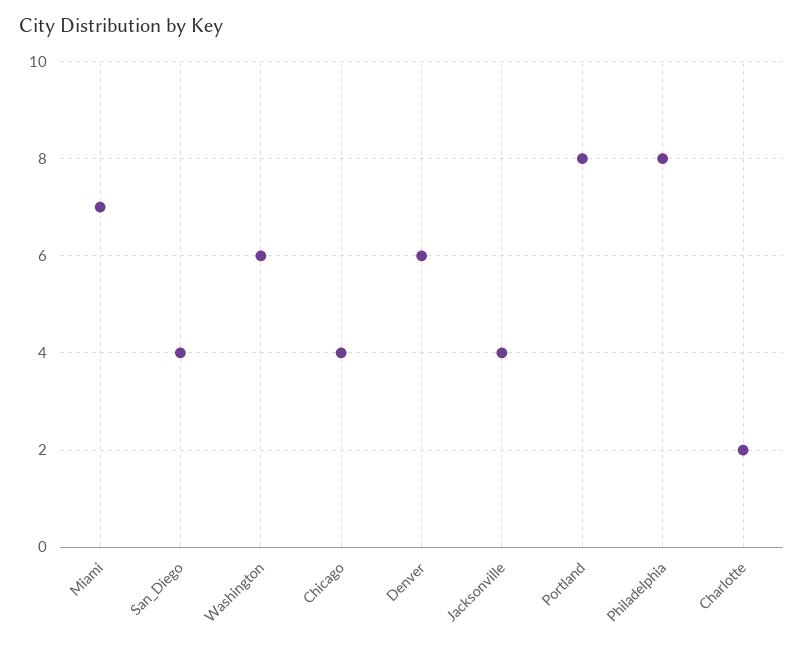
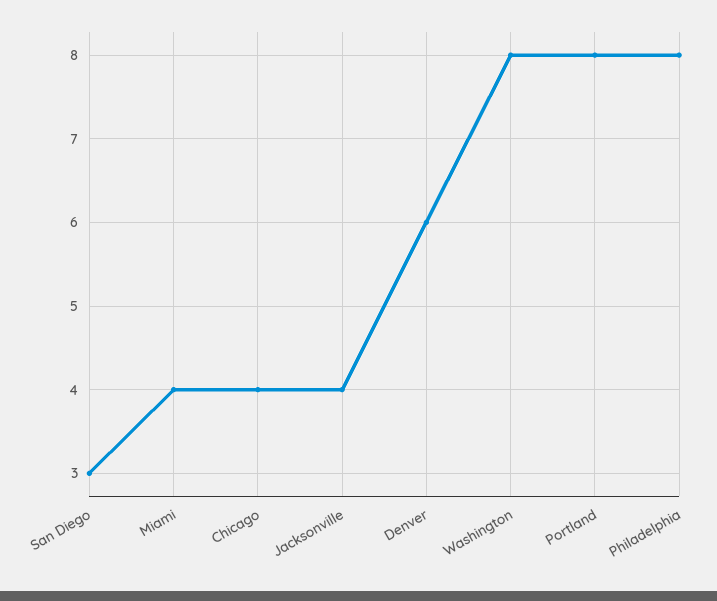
  {
-   "Miami": 7,
+   "Miami": 4,
-   "San_Diego": 4,
+   "San_Diego": 3,
-   "Washington": 6,
+   "Washington": 8,
    "Chicago": 4,
    "Denver": 6,
    "Jacksonville": 4,
    "Portland": 8,
-   "Philadelphia": 8,
+   "Philadelphia": 8
-   "Charlotte": 2
  }

